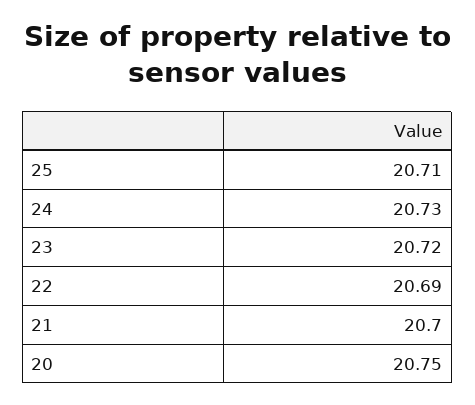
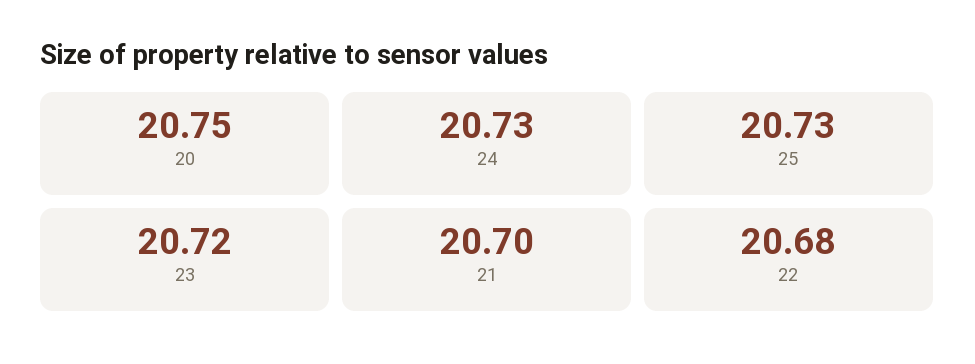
  {
-   "25": 20.71,
+   "25": 20.73,
    "24": 20.73,
    "23": 20.72,
-   "22": 20.69,
+   "22": 20.68,
    "21": 20.7,
    "20": 20.75
  }

